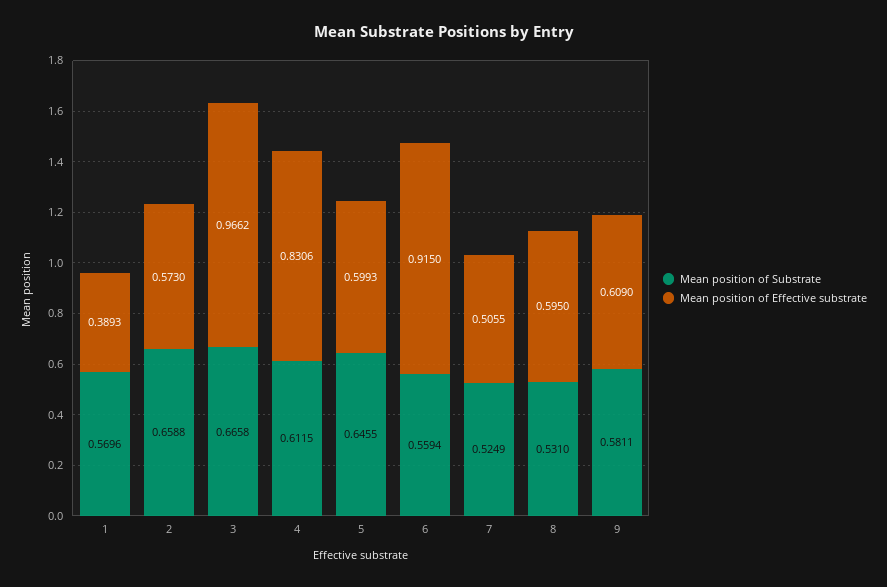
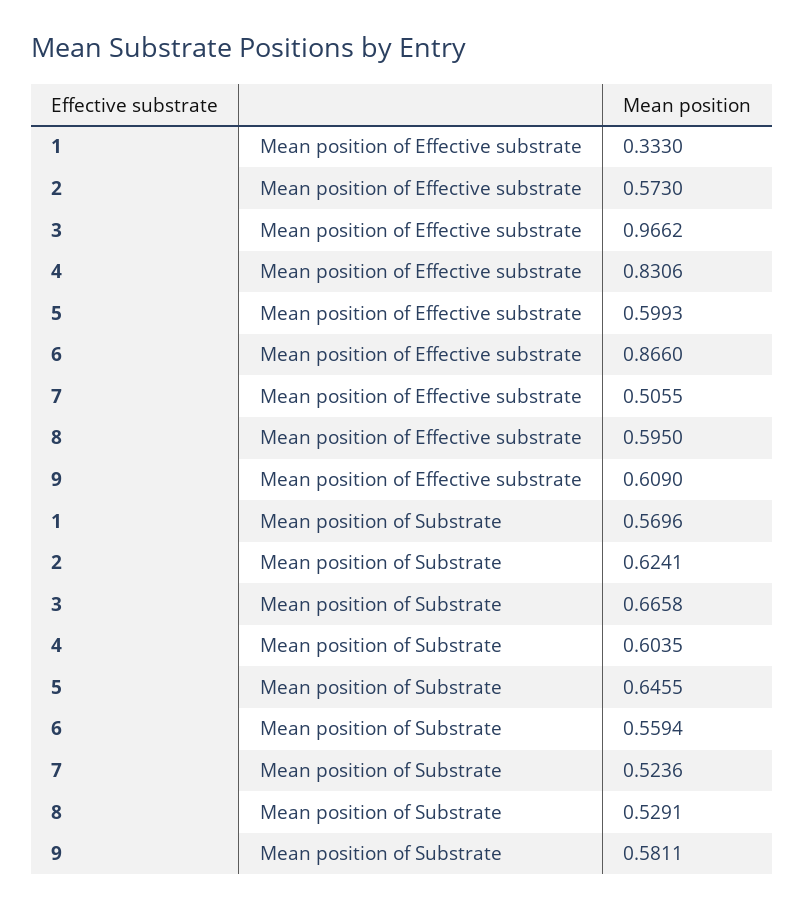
  {
    "Mean position of Substrate": {
      "1": 0.5696,
-     "2": 0.6588,
+     "2": 0.6241,
      "3": 0.6658,
-     "4": 0.6115,
+     "4": 0.6035,
      "5": 0.6455,
      "6": 0.5594,
-     "7": 0.5249,
+     "7": 0.5236,
-     "8": 0.531,
+     "8": 0.5291,
      "9": 0.5811
    },
    "Mean position of Effective substrate": {
-     "1": 0.3893,
+     "1": 0.333,
      "2": 0.573,
      "3": 0.9662,
      "4": 0.8306,
      "5": 0.5993,
-     "6": 0.915,
+     "6": 0.866,
      "7": 0.5055,
      "8": 0.595,
      "9": 0.609
    }
  }

